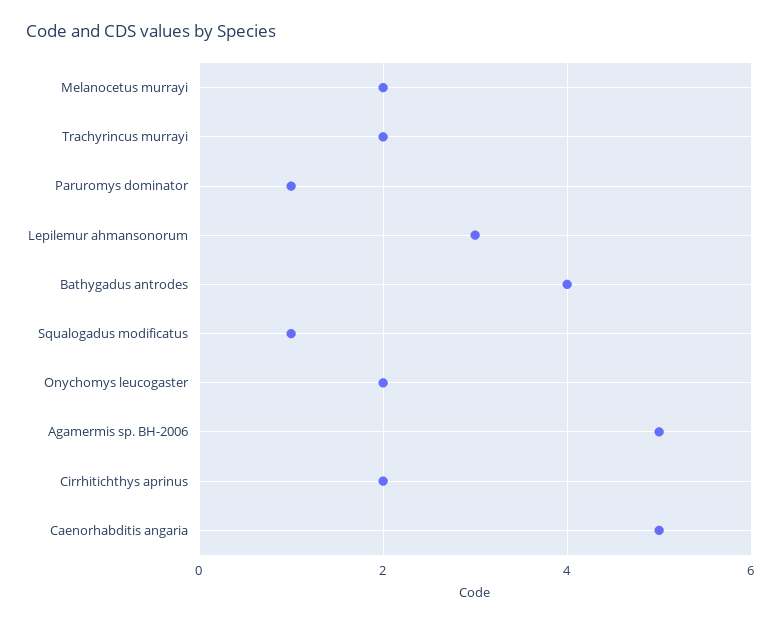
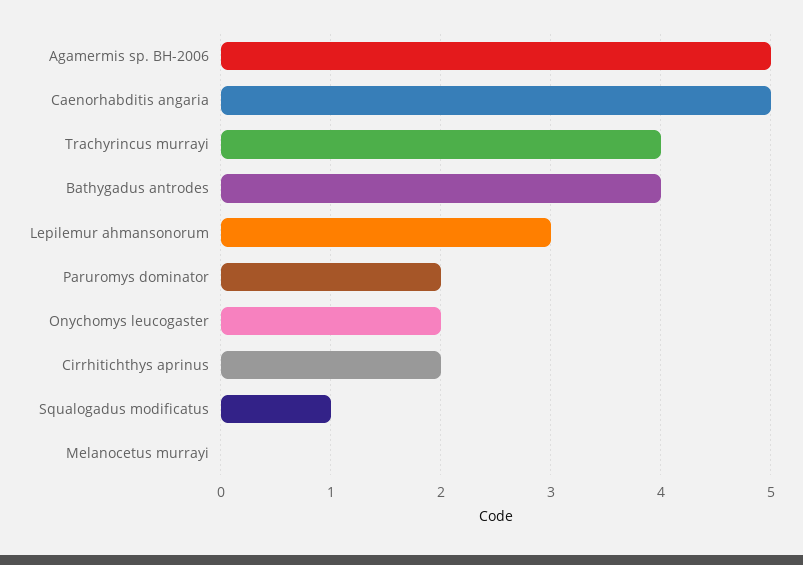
  {
-   "Melanocetus murrayi": 2,
+   "Melanocetus murrayi": 0,
-   "Trachyrincus murrayi": 2,
+   "Trachyrincus murrayi": 4,
-   "Paruromys dominator": 1,
+   "Paruromys dominator": 2,
    "Lepilemur ahmansonorum": 3,
    "Bathygadus antrodes": 4,
    "Squalogadus modificatus": 1,
    "Onychomys leucogaster": 2,
    "Agamermis sp. BH-2006": 5,
    "Cirrhitichthys aprinus": 2,
    "Caenorhabditis angaria": 5
  }

